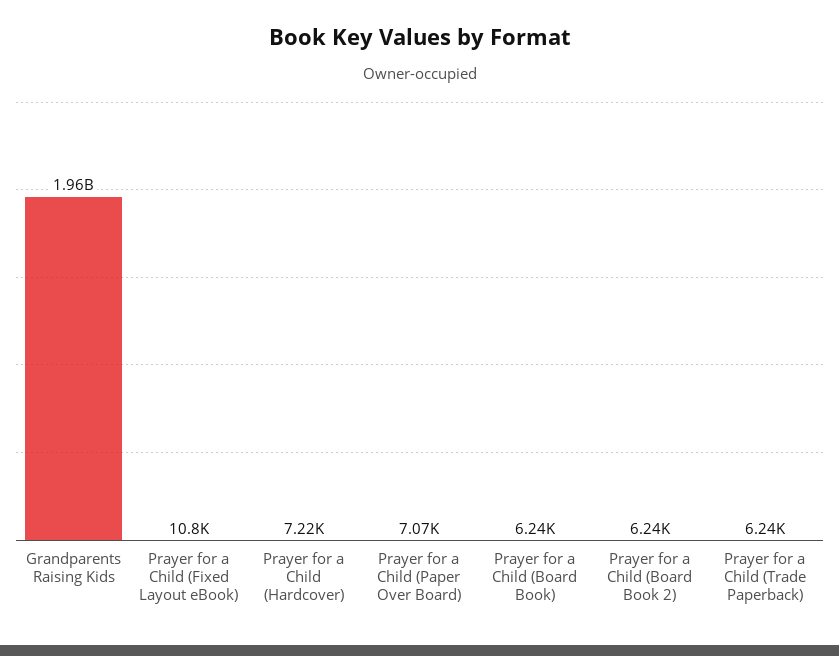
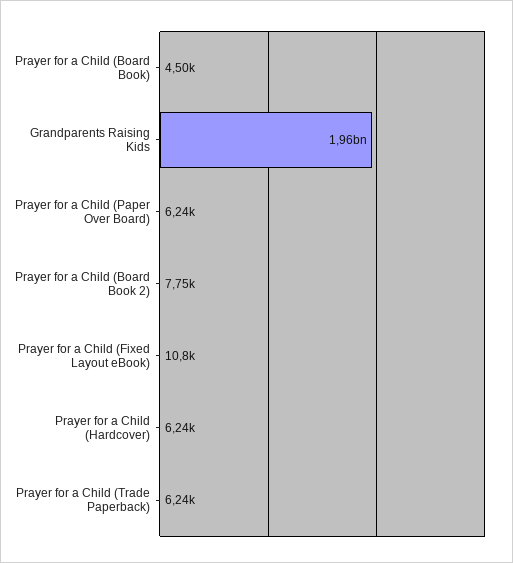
  {
    "Grandparents Raising Kids": 1960000000,
    "Prayer for a Child (Fixed Layout eBook)": 10800,
-   "Prayer for a Child (Hardcover)": 7220,
+   "Prayer for a Child (Hardcover)": 6240,
-   "Prayer for a Child (Paper Over Board)": 7070,
+   "Prayer for a Child (Paper Over Board)": 6240,
-   "Prayer for a Child (Board Book)": 6240,
+   "Prayer for a Child (Board Book)": 4500,
-   "Prayer for a Child (Board Book 2)": 6240,
+   "Prayer for a Child (Board Book 2)": 7750,
    "Prayer for a Child (Trade Paperback)": 6240
  }

